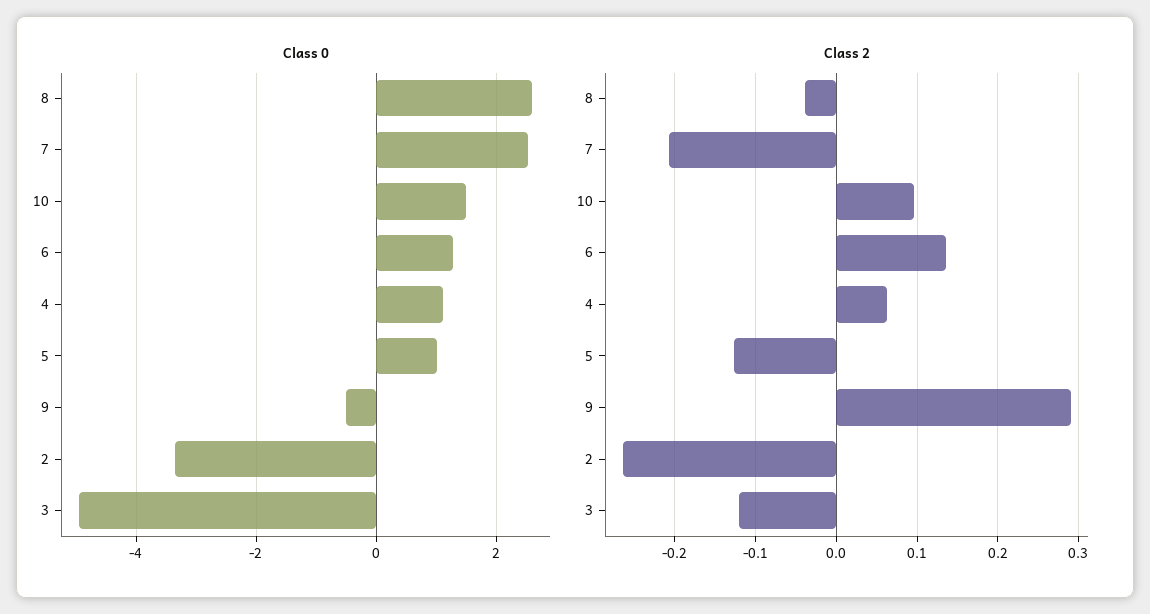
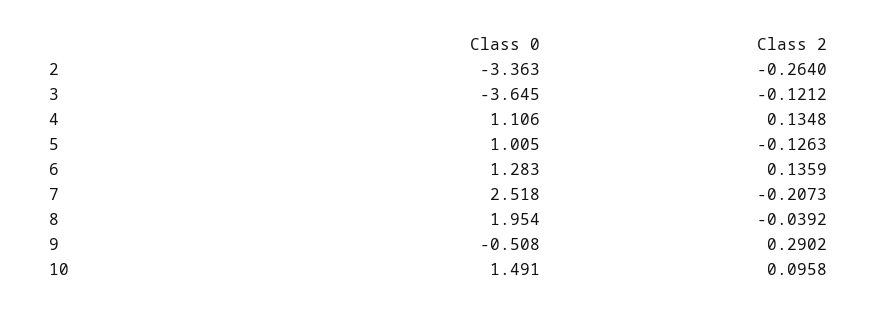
  {
    "Class 0": {
-     "8": 2.6,
+     "8": 1.954,
      "7": 2.518,
      "10": 1.491,
      "6": 1.283,
      "4": 1.106,
      "5": 1.005,
      "9": -0.508,
      "2": -3.363,
-     "3": -5
+     "3": -3.645
    },
    "Class 2": {
      "8": -0.0392,
      "7": -0.2073,
      "10": 0.0958,
      "6": 0.1359,
-     "4": 0.06,
+     "4": 0.1348,
      "5": -0.1263,
      "9": 0.2902,
      "2": -0.264,
      "3": -0.1212
    }
  }

